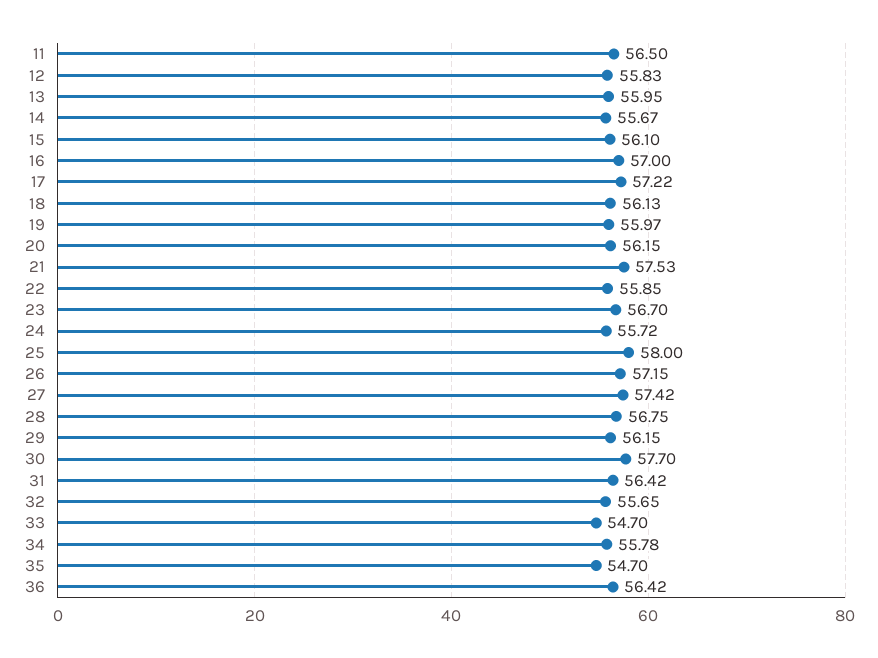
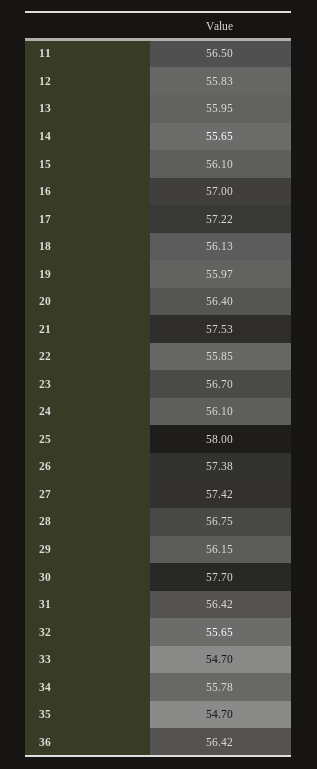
  {
    "11": 56.5,
    "12": 55.83,
    "13": 55.95,
-   "14": 55.67,
+   "14": 55.65,
    "15": 56.1,
    "16": 57,
    "17": 57.22,
    "18": 56.13,
    "19": 55.97,
-   "20": 56.15,
+   "20": 56.4,
    "21": 57.53,
    "22": 55.85,
    "23": 56.7,
-   "24": 55.72,
+   "24": 56.1,
    "25": 58,
-   "26": 57.15,
+   "26": 57.38,
    "27": 57.42,
    "28": 56.75,
    "29": 56.15,
    "30": 57.7,
    "31": 56.42,
    "32": 55.65,
    "33": 54.7,
    "34": 55.78,
    "35": 54.7,
    "36": 56.42
  }

